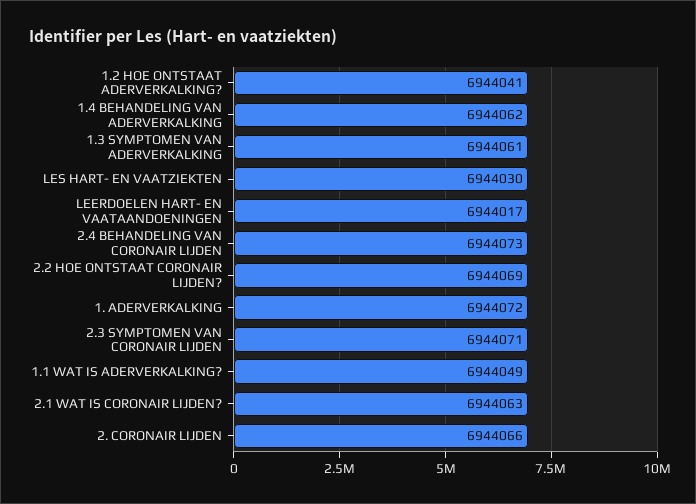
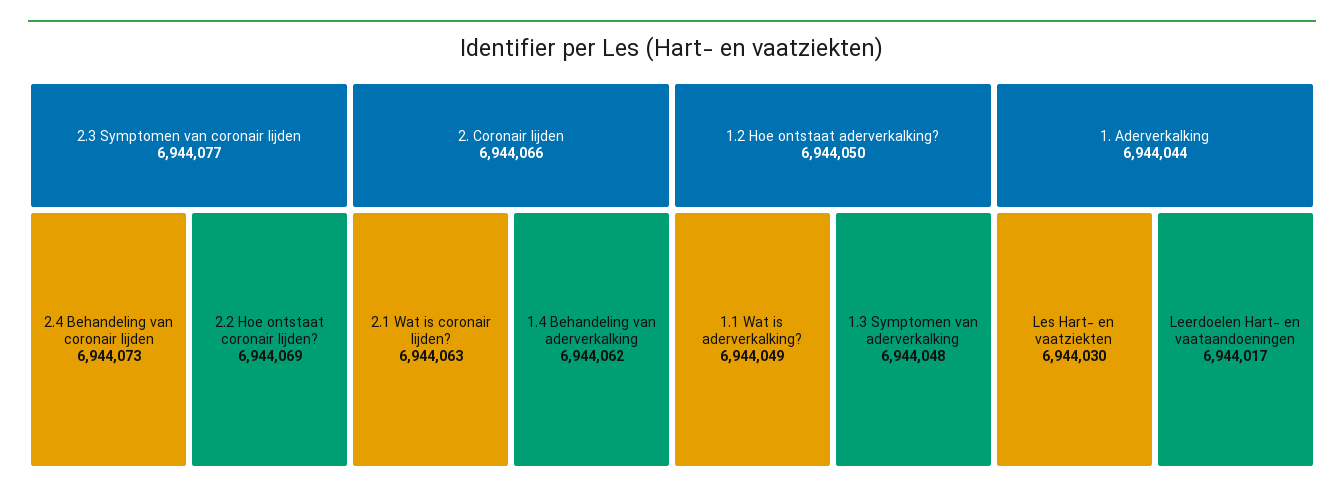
  {
-   "1.2 HOE ONTSTAAT ADERVERKALKING?": 6944041,
+   "1.2 HOE ONTSTAAT ADERVERKALKING?": 6944050,
    "1.4 BEHANDELING VAN ADERVERKALKING": 6944062,
-   "1.3 SYMPTOMEN VAN ADERVERKALKING": 6944061,
+   "1.3 SYMPTOMEN VAN ADERVERKALKING": 6944048,
    "LES HART- EN VAATZIEKTEN": 6944030,
    "LEERDOELEN HART- EN VAATAANDOENINGEN": 6944017,
    "2.4 BEHANDELING VAN CORONAIR LIJDEN": 6944073,
    "2.2 HOE ONTSTAAT CORONAIR LIJDEN?": 6944069,
-   "1. ADERVERKALKING": 6944072,
+   "1. ADERVERKALKING": 6944044,
-   "2.3 SYMPTOMEN VAN CORONAIR LIJDEN": 6944071,
+   "2.3 SYMPTOMEN VAN CORONAIR LIJDEN": 6944077,
    "1.1 WAT IS ADERVERKALKING?": 6944049,
    "2.1 WAT IS CORONAIR LIJDEN?": 6944063,
    "2. CORONAIR LIJDEN": 6944066
  }

